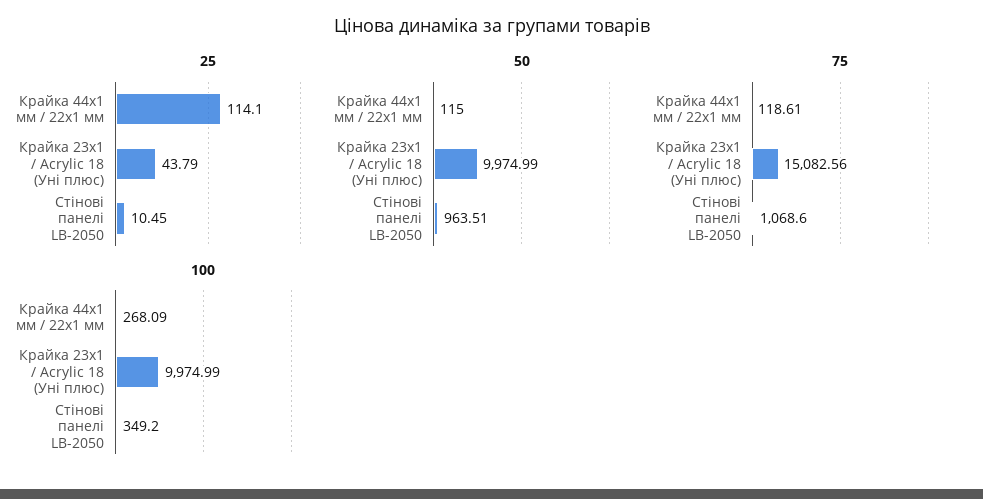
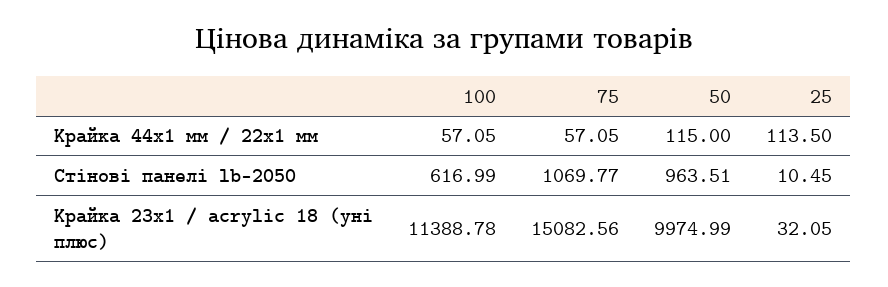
  {
    "25": {
-     "Крайка 44x1 мм / 22x1 мм": 114.1,
+     "Крайка 44x1 мм / 22x1 мм": 113.5,
-     "Крайка 23x1 / Acrylic 18 (Уні плюс)": 43.79,
+     "Крайка 23x1 / Acrylic 18 (Уні плюс)": 32.05,
      "Стінові панелі LB-2050": 10.45
    },
    "50": {
      "Крайка 44x1 мм / 22x1 мм": 115,
      "Крайка 23x1 / Acrylic 18 (Уні плюс)": 9974.99,
      "Стінові панелі LB-2050": 963.51
    },
    "75": {
-     "Крайка 44x1 мм / 22x1 мм": 118.61,
+     "Крайка 44x1 мм / 22x1 мм": 57.05,
      "Крайка 23x1 / Acrylic 18 (Уні плюс)": 15082.56,
-     "Стінові панелі LB-2050": 1068.6
+     "Стінові панелі LB-2050": 1069.77
    },
    "100": {
-     "Крайка 44x1 мм / 22x1 мм": 268.09,
+     "Крайка 44x1 мм / 22x1 мм": 57.05,
-     "Крайка 23x1 / Acrylic 18 (Уні плюс)": 9974.99,
+     "Крайка 23x1 / Acrylic 18 (Уні плюс)": 11388.78,
-     "Стінові панелі LB-2050": 349.2
+     "Стінові панелі LB-2050": 616.99
    }
  }

